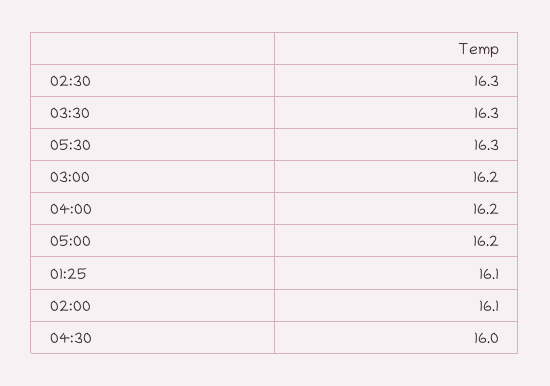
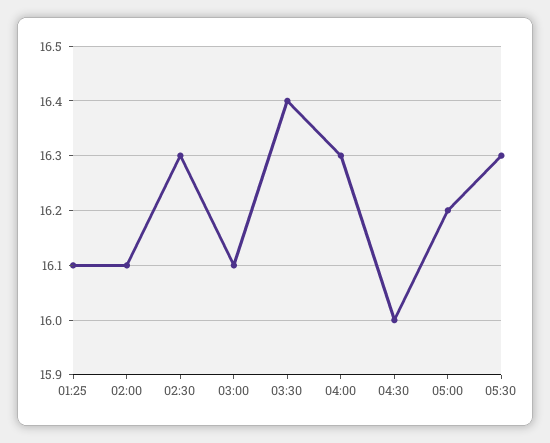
  {
    "02:30": 16.3,
-   "03:30": 16.3,
+   "03:30": 16.4,
    "05:30": 16.3,
-   "03:00": 16.2,
+   "03:00": 16.1,
-   "04:00": 16.2,
+   "04:00": 16.3,
    "05:00": 16.2,
    "01:25": 16.1,
    "02:00": 16.1,
    "04:30": 16
  }

